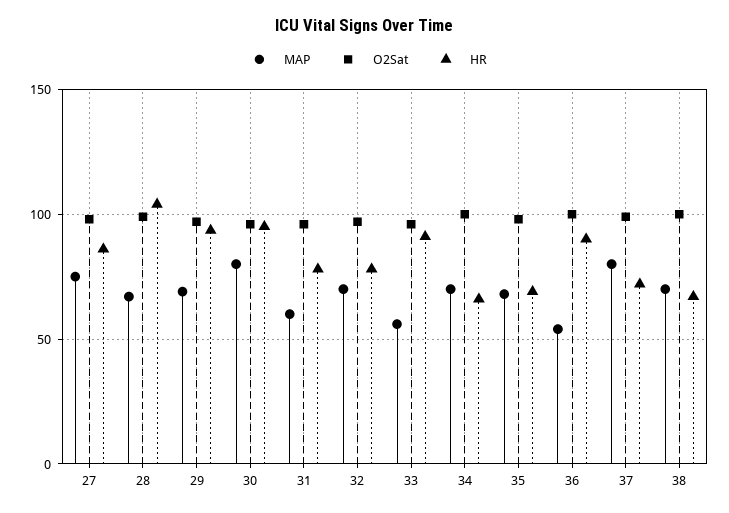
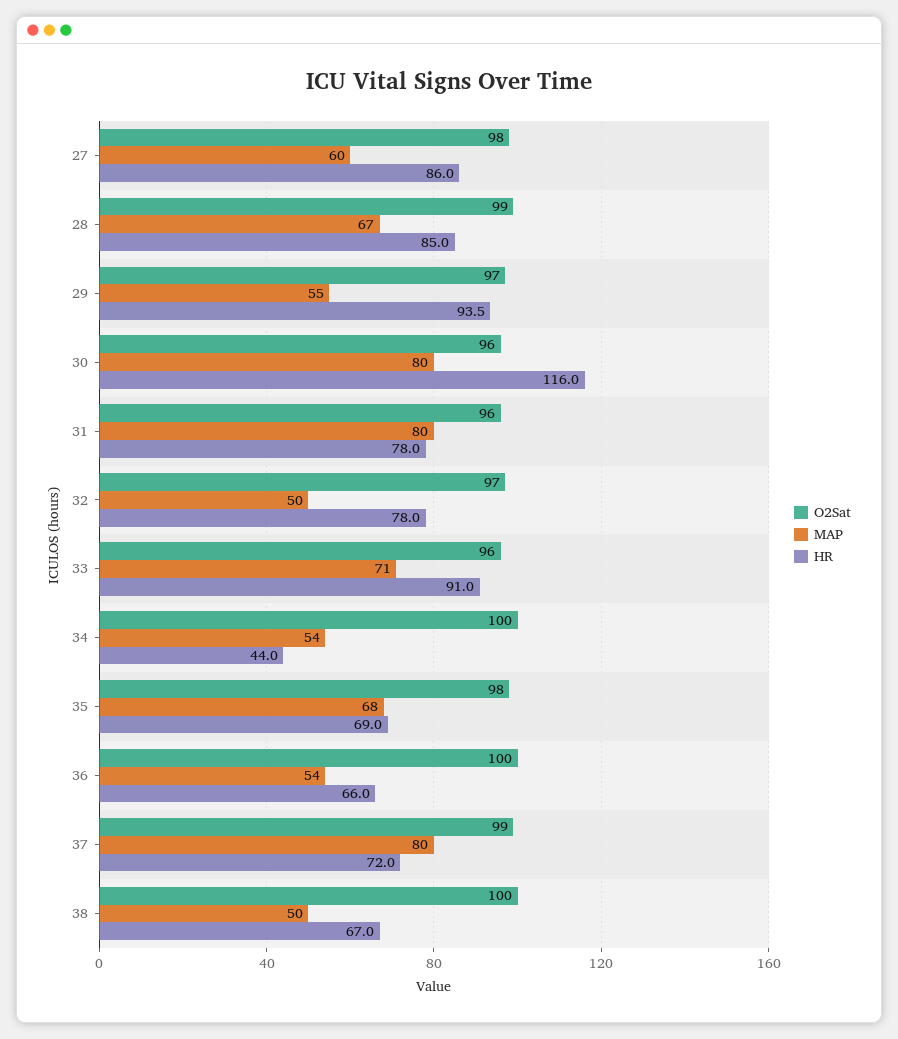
  {
    "MAP": {
-     "27": 75,
+     "27": 60,
      "28": 67,
-     "29": 70,
+     "29": 55,
      "30": 80,
-     "31": 60,
+     "31": 80,
-     "32": 70,
+     "32": 50,
-     "33": 55,
+     "33": 71,
-     "34": 70,
+     "34": 54,
      "35": 68,
      "36": 54,
      "37": 80,
-     "38": 70
+     "38": 50
    },
    "O2Sat": {
      "27": 98,
      "28": 99,
      "29": 97,
      "30": 96,
      "31": 96,
      "32": 97,
      "33": 96,
      "34": 100,
      "35": 98,
      "36": 100,
      "37": 99,
      "38": 100
    },
    "HR": {
      "27": 86,
-     "28": 105,
+     "28": 85,
      "29": 93.5,
-     "30": 95,
+     "30": 116,
      "31": 78,
      "32": 78,
      "33": 91,
-     "34": 65,
+     "34": 44,
      "35": 69,
-     "36": 90,
+     "36": 66,
      "37": 72,
      "38": 67
    }
  }

